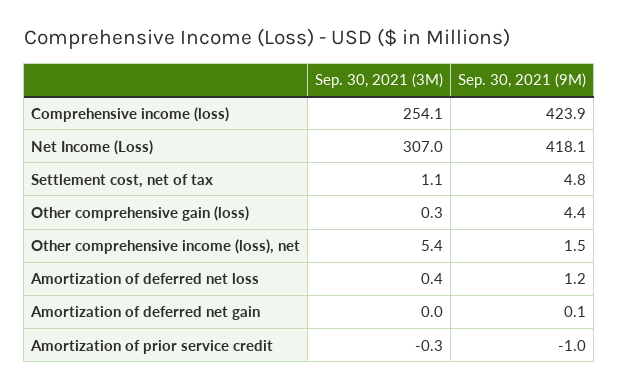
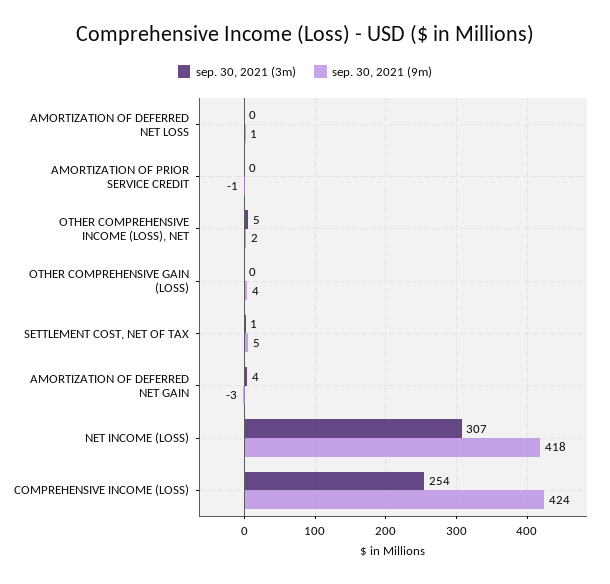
  {
    "Sep. 30, 2021 (3M)": {
      "Comprehensive income (loss)": 254.1,
      "Net Income (Loss)": 307,
      "Settlement cost, net of tax": 1.1,
      "Other comprehensive gain (loss)": 0.3,
      "Other comprehensive income (loss), net": 5.4,
      "Amortization of deferred net loss": 0.4,
-     "Amortization of deferred net gain": 0,
+     "Amortization of deferred net gain": 4,
      "Amortization of prior service credit": -0.3
    },
    "Sep. 30, 2021 (9M)": {
      "Comprehensive income (loss)": 423.9,
      "Net Income (Loss)": 418.1,
      "Settlement cost, net of tax": 4.8,
      "Other comprehensive gain (loss)": 4.4,
      "Other comprehensive income (loss), net": 1.5,
      "Amortization of deferred net loss": 1.2,
-     "Amortization of deferred net gain": 0.1,
+     "Amortization of deferred net gain": -3,
      "Amortization of prior service credit": -1
    }
  }

